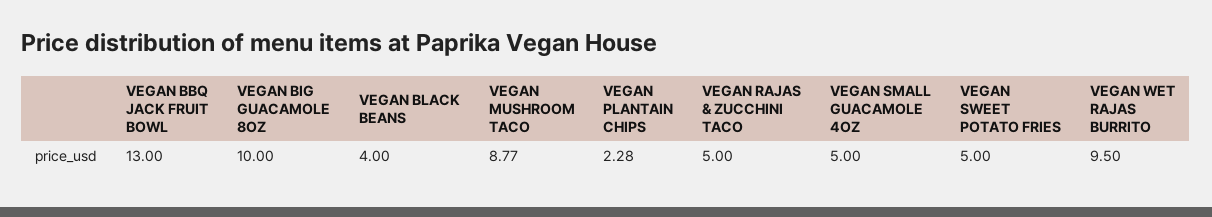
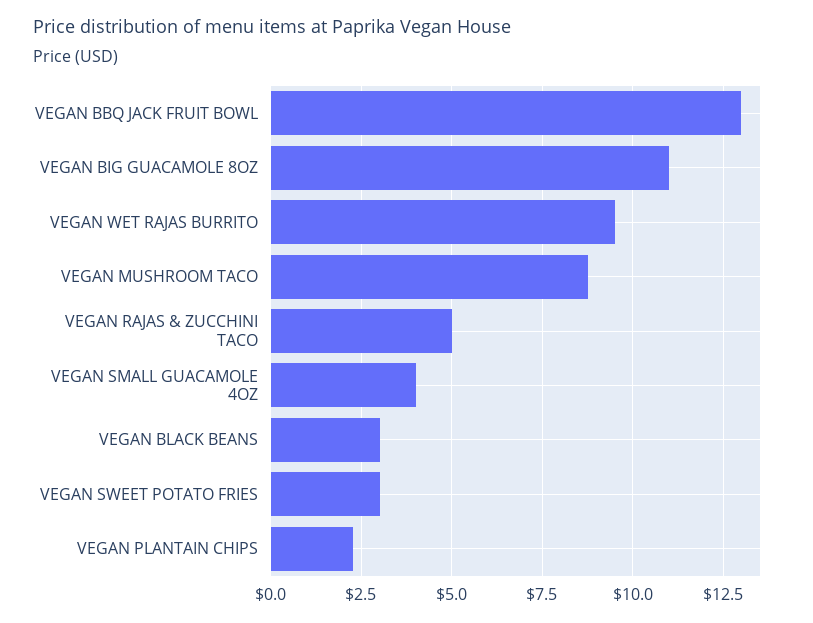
  {
    "VEGAN BBQ JACK FRUIT BOWL": 13,
-   "VEGAN BIG GUACAMOLE 8OZ": 10,
+   "VEGAN BIG GUACAMOLE 8OZ": 11,
-   "VEGAN BLACK BEANS": 4,
+   "VEGAN BLACK BEANS": 3,
    "VEGAN MUSHROOM TACO": 8.77,
    "VEGAN PLANTAIN CHIPS": 2.28,
    "VEGAN RAJAS & ZUCCHINI TACO": 5,
-   "VEGAN SMALL GUACAMOLE 4OZ": 5,
+   "VEGAN SMALL GUACAMOLE 4OZ": 4,
-   "VEGAN SWEET POTATO FRIES": 5,
+   "VEGAN SWEET POTATO FRIES": 3,
    "VEGAN WET RAJAS BURRITO": 9.5
  }

